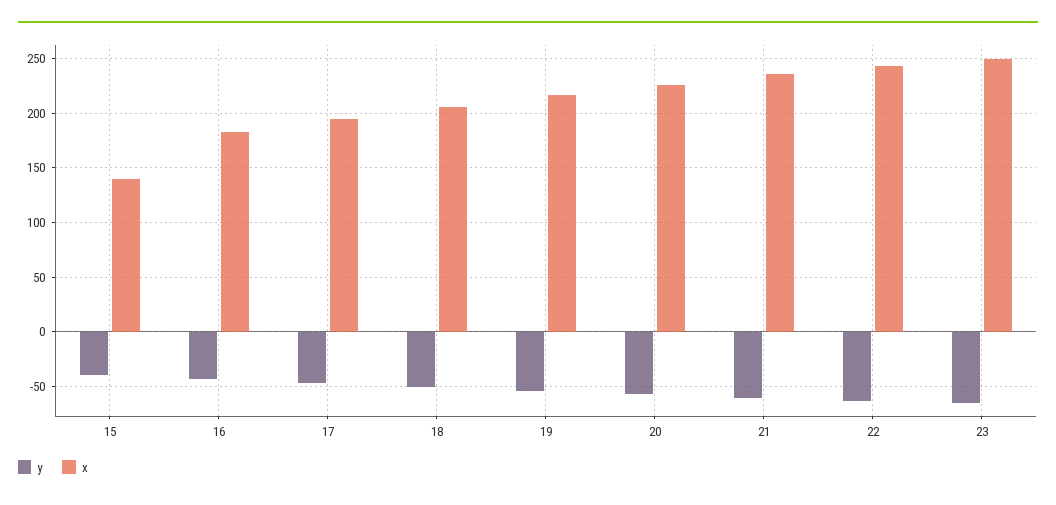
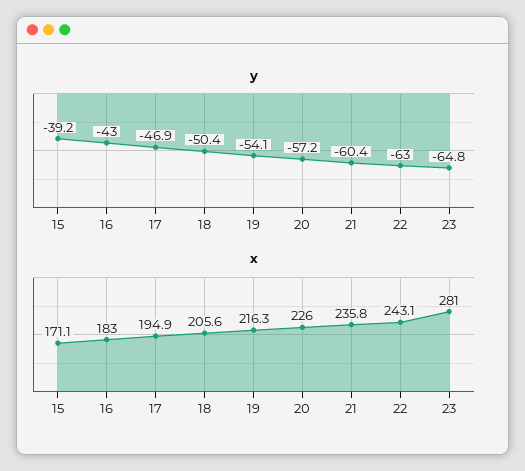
  {
    "y": {
      "15": -39.2,
      "16": -43,
      "17": -46.9,
      "18": -50.4,
      "19": -54.1,
      "20": -57.2,
      "21": -60.4,
      "22": -63,
      "23": -64.8
    },
    "x": {
-     "15": 140,
+     "15": 171.1,
      "16": 183,
      "17": 194.9,
      "18": 205.6,
      "19": 216.3,
      "20": 226,
      "21": 235.8,
      "22": 243.1,
-     "23": 250
+     "23": 281
    }
  }

